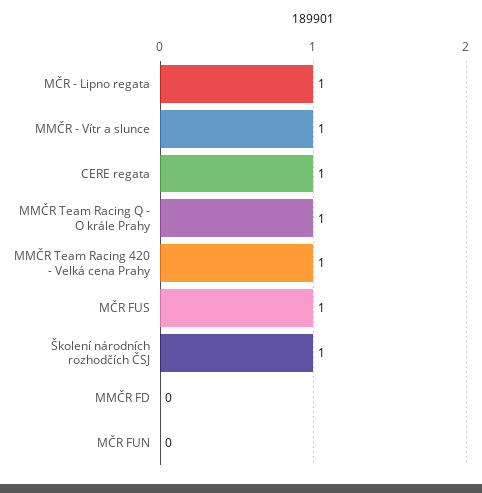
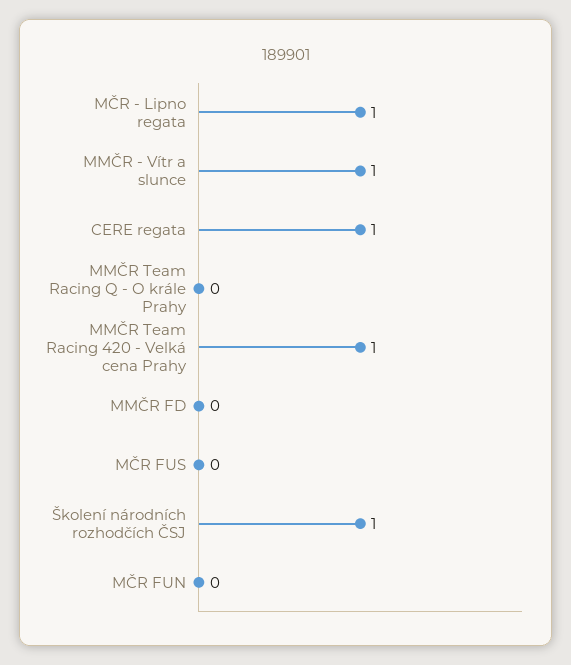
  {
    "MČR - Lipno regata": 1,
    "MMČR - Vítr a slunce": 1,
    "CERE regata": 1,
-   "MMČR Team Racing Q - O krále Prahy": 1,
+   "MMČR Team Racing Q - O krále Prahy": 0,
    "MMČR Team Racing 420 - Velká cena Prahy": 1,
-   "MČR FUS": 1,
+   "MČR FUS": 0,
    "Školení národních rozhodčích ČSJ": 1,
    "MMČR FD": 0,
    "MČR FUN": 0
  }

